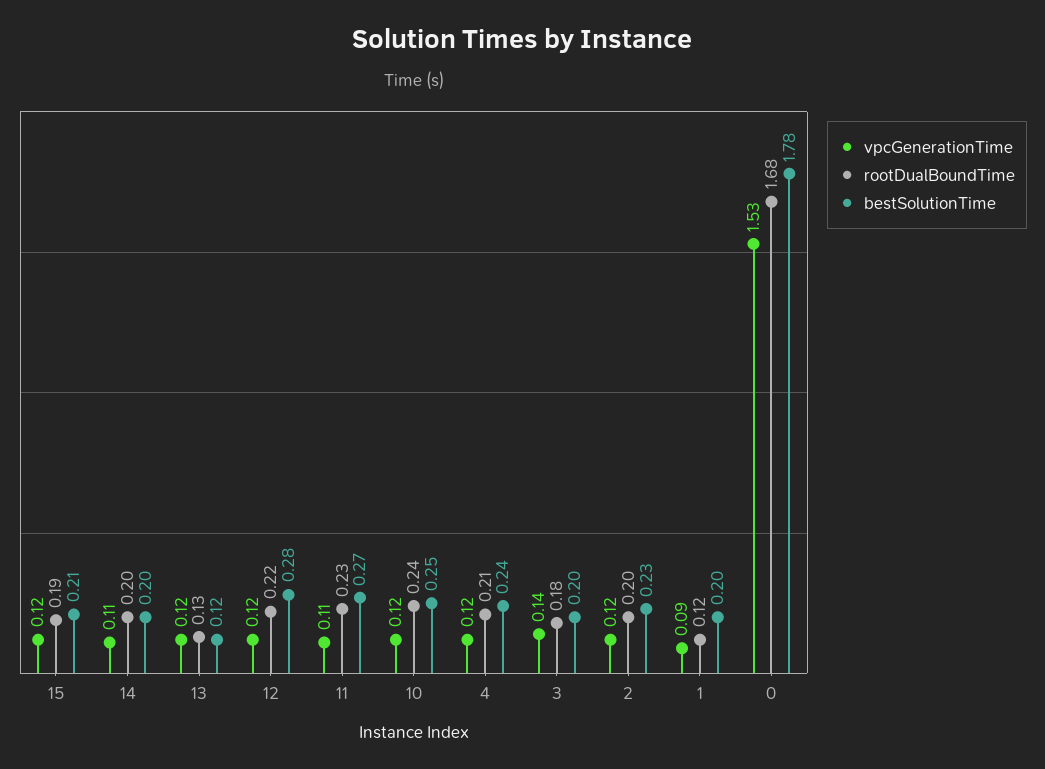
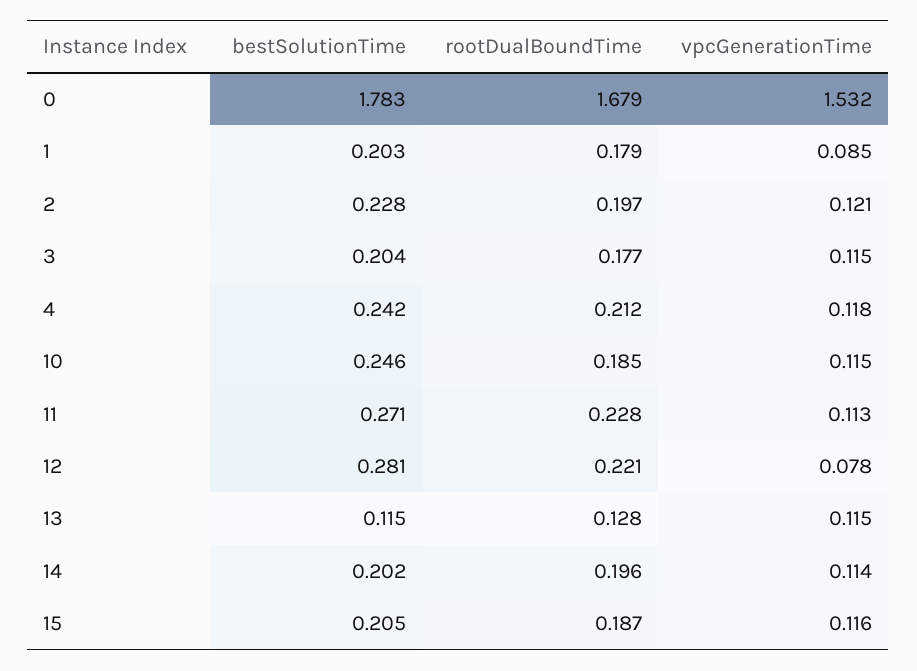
  {
    "vpcGenerationTime": {
      "15": 0.116,
      "14": 0.114,
      "13": 0.115,
-     "12": 0.12,
+     "12": 0.078,
      "11": 0.113,
      "10": 0.115,
      "4": 0.118,
-     "3": 0.14,
+     "3": 0.115,
      "2": 0.121,
      "1": 0.085,
      "0": 1.532
    },
    "rootDualBoundTime": {
      "15": 0.187,
      "14": 0.196,
      "13": 0.128,
      "12": 0.221,
      "11": 0.228,
-     "10": 0.24,
+     "10": 0.185,
      "4": 0.212,
      "3": 0.177,
      "2": 0.197,
-     "1": 0.12,
+     "1": 0.179,
      "0": 1.679
    },
    "bestSolutionTime": {
      "15": 0.205,
      "14": 0.202,
      "13": 0.115,
      "12": 0.281,
      "11": 0.271,
      "10": 0.246,
      "4": 0.242,
      "3": 0.204,
      "2": 0.228,
      "1": 0.203,
      "0": 1.783
    }
  }

